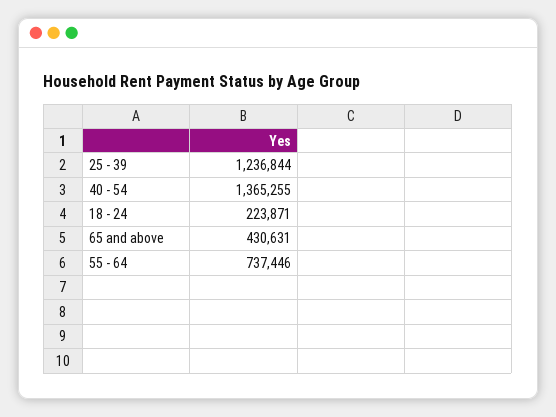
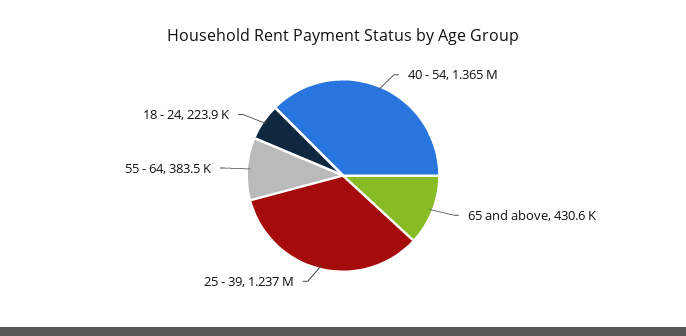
  {
    "25 - 39": 1236844,
    "40 - 54": 1365255,
    "18 - 24": 223871,
    "65 and above": 430631,
-   "55 - 64": 737446
+   "55 - 64": 383500
  }

